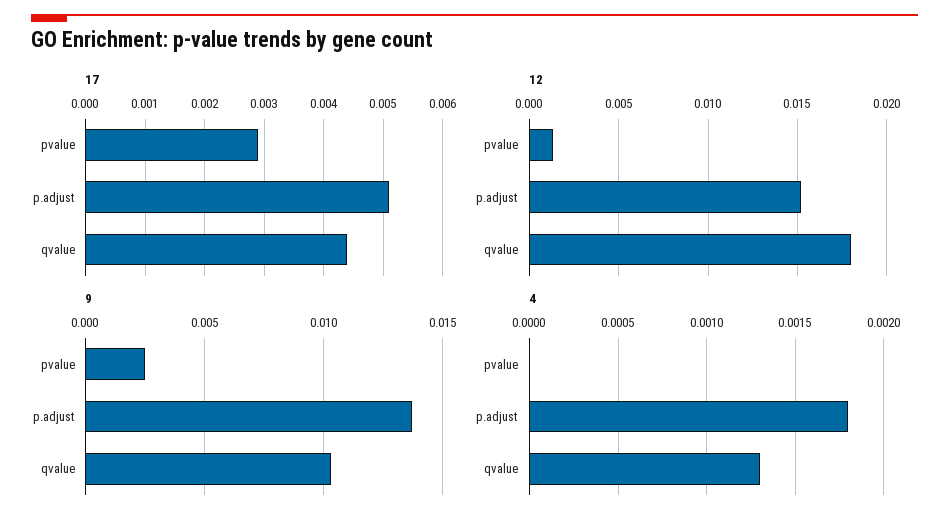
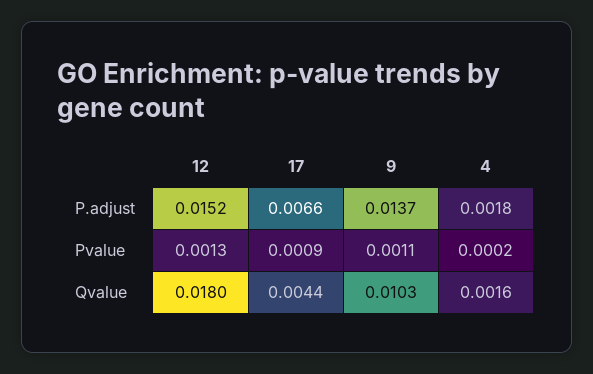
  {
    "17": {
-     "pvalue": 0.003,
+     "pvalue": 0.0009,
-     "p.adjust": 0.005,
+     "p.adjust": 0.0066,
      "qvalue": 0.0044
    },
    "12": {
      "pvalue": 0.0013,
      "p.adjust": 0.0152,
      "qvalue": 0.018
    },
    "9": {
-     "pvalue": 0.0025,
+     "pvalue": 0.0011,
      "p.adjust": 0.0137,
      "qvalue": 0.0103
    },
    "4": {
-     "pvalue": 0,
+     "pvalue": 0.0002,
      "p.adjust": 0.0018,
-     "qvalue": 0.0013
+     "qvalue": 0.0016
    }
  }

